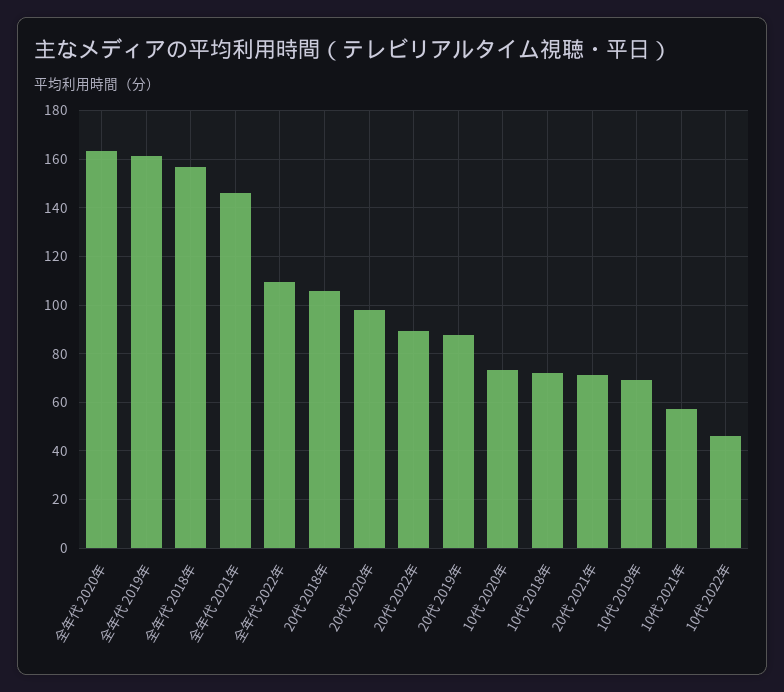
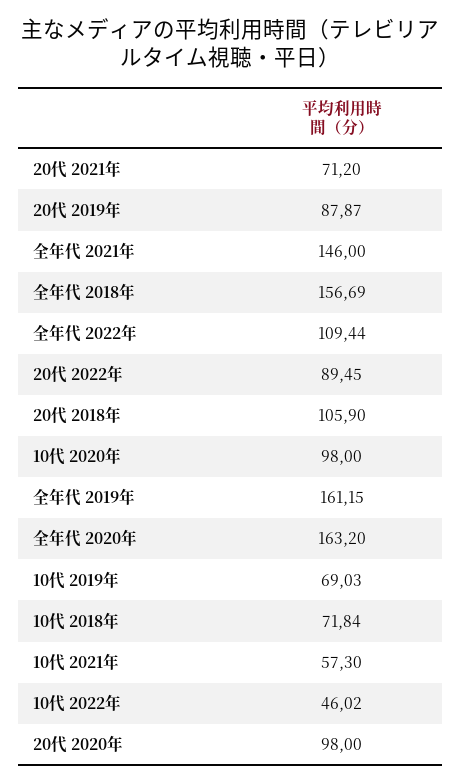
  {
    "全年代 2020年": 163.2,
    "全年代 2019年": 161.15,
    "全年代 2018年": 156.69,
    "全年代 2021年": 146,
    "全年代 2022年": 109.44,
    "20代 2018年": 105.9,
    "20代 2020年": 98,
    "20代 2022年": 89.45,
    "20代 2019年": 87.87,
-   "10代 2020年": 72.5,
+   "10代 2020年": 98,
    "10代 2018年": 71.84,
    "20代 2021年": 71.2,
    "10代 2019年": 69.03,
    "10代 2021年": 57.3,
    "10代 2022年": 46.02
  }

